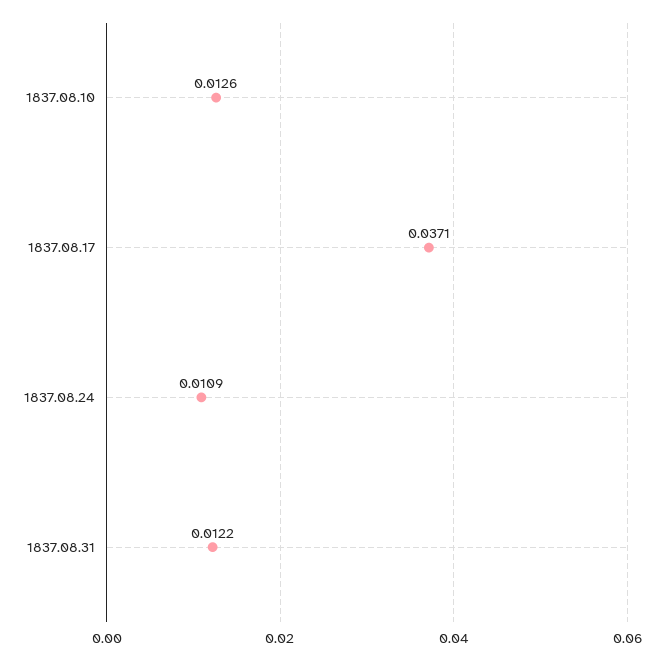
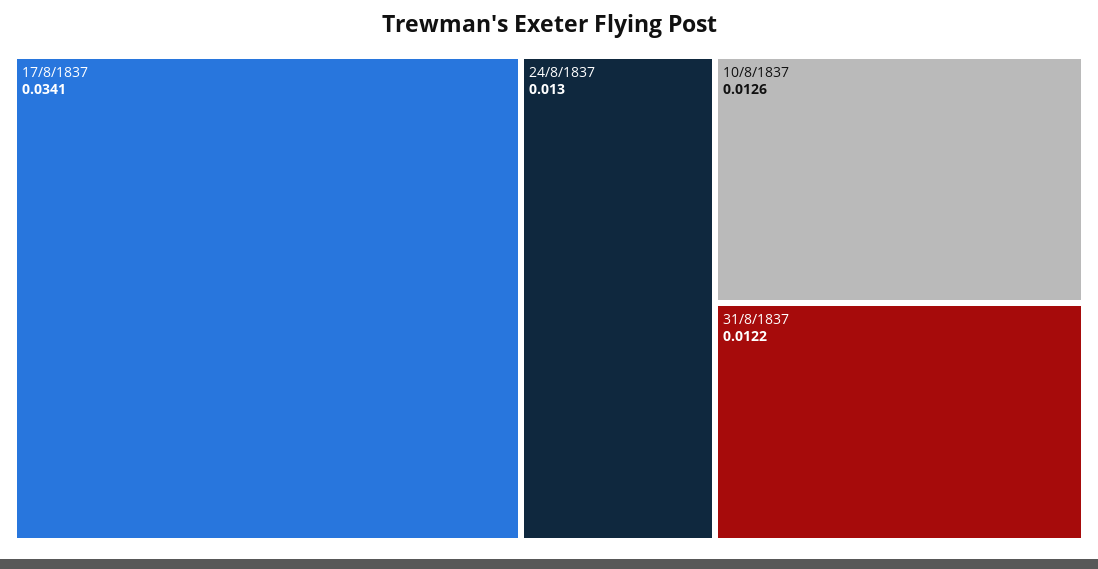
  {
    "1837.08.10": 0.0126,
-   "1837.08.17": 0.0371,
+   "1837.08.17": 0.0341,
-   "1837.08.24": 0.0109,
+   "1837.08.24": 0.013,
    "1837.08.31": 0.0122
  }

